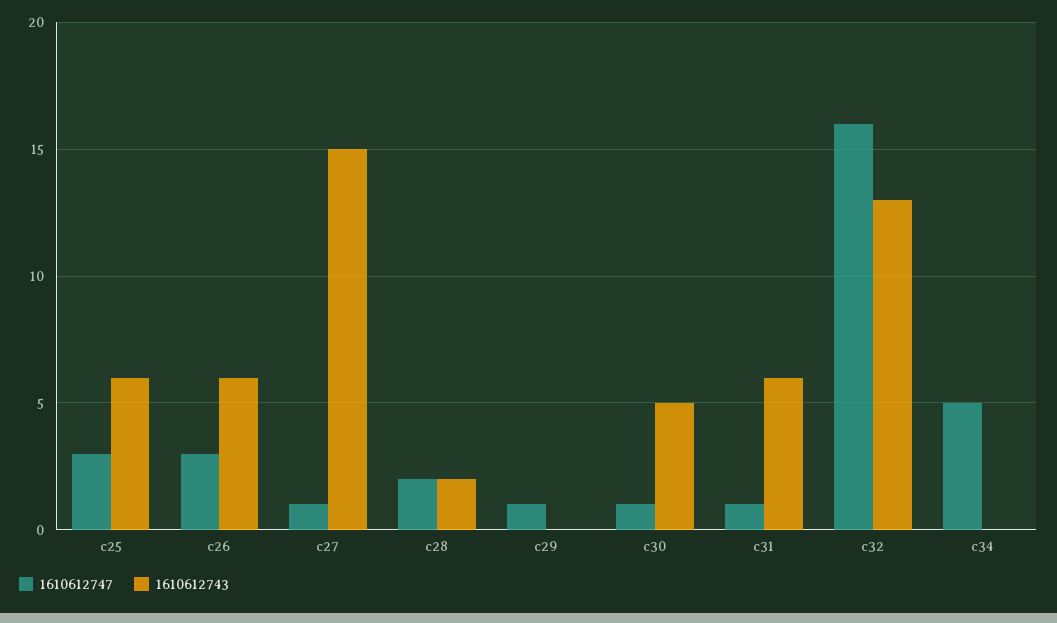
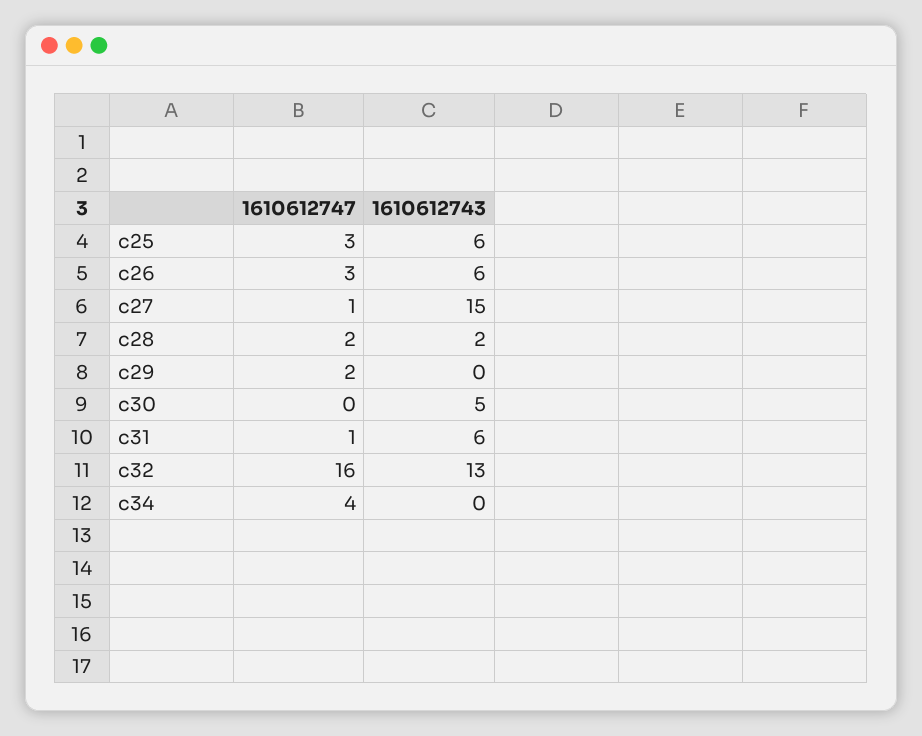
  {
    "1610612747": {
      "c25": 3,
      "c26": 3,
      "c27": 1,
      "c28": 2,
-     "c29": 1,
+     "c29": 2,
-     "c30": 1,
+     "c30": 0,
      "c31": 1,
      "c32": 16,
-     "c34": 5
+     "c34": 4
    },
    "1610612743": {
      "c25": 6,
      "c26": 6,
      "c27": 15,
      "c28": 2,
      "c29": 0,
      "c30": 5,
      "c31": 6,
      "c32": 13,
      "c34": 0
    }
  }

